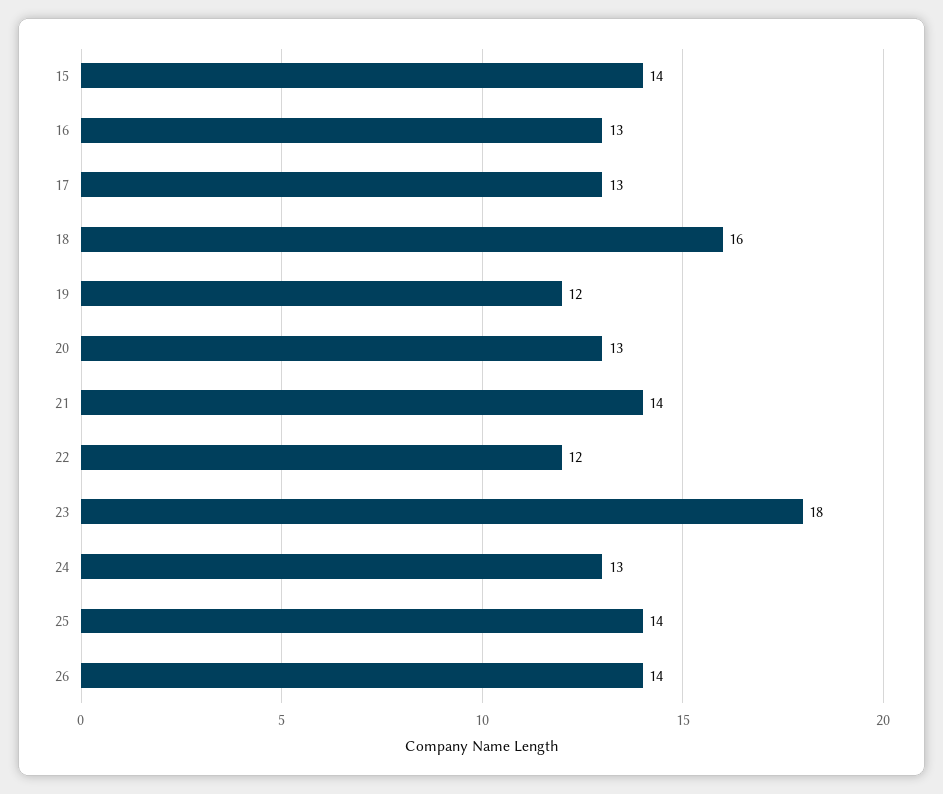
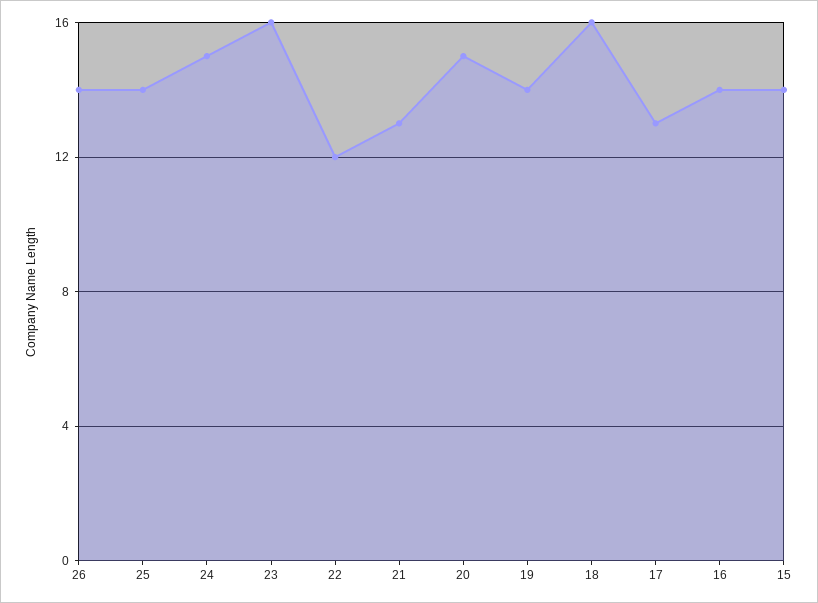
  {
    "15": 14,
-   "16": 13,
+   "16": 14,
    "17": 13,
    "18": 16,
-   "19": 12,
+   "19": 14,
-   "20": 13,
+   "20": 15,
-   "21": 14,
+   "21": 13,
    "22": 12,
-   "23": 18,
+   "23": 16,
-   "24": 13,
+   "24": 15,
    "25": 14,
    "26": 14
  }

